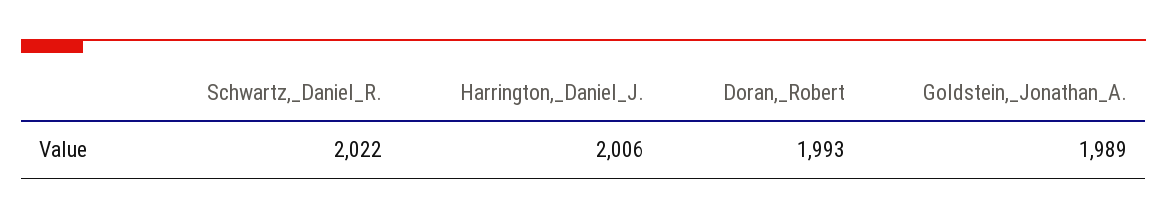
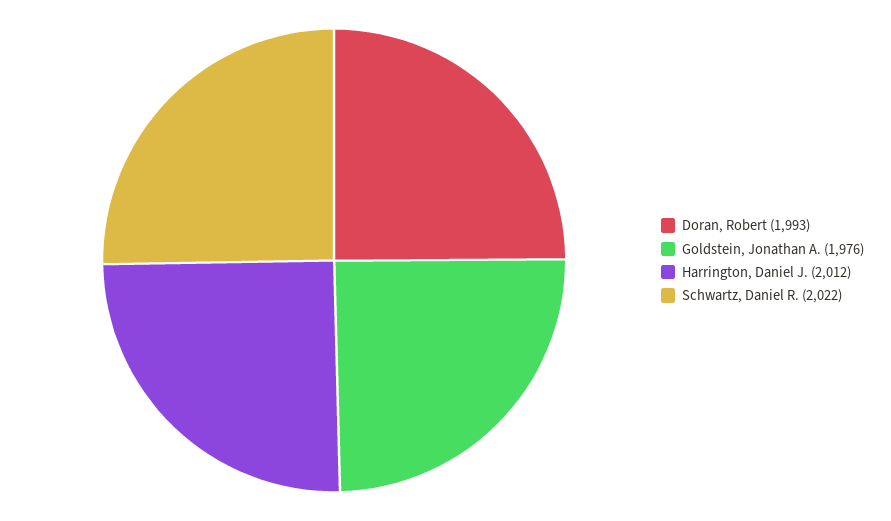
  {
    "Schwartz,_Daniel_R.": 2022,
-   "Harrington,_Daniel_J.": 2006,
+   "Harrington,_Daniel_J.": 2012,
    "Doran,_Robert": 1993,
-   "Goldstein,_Jonathan_A.": 1989
+   "Goldstein,_Jonathan_A.": 1976
  }

